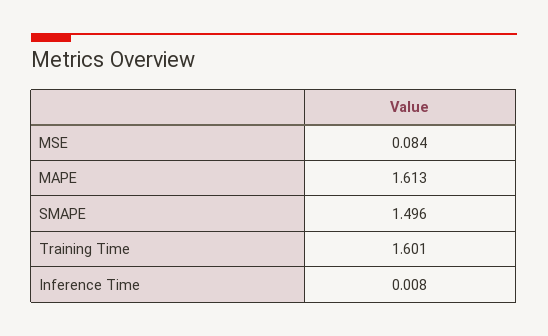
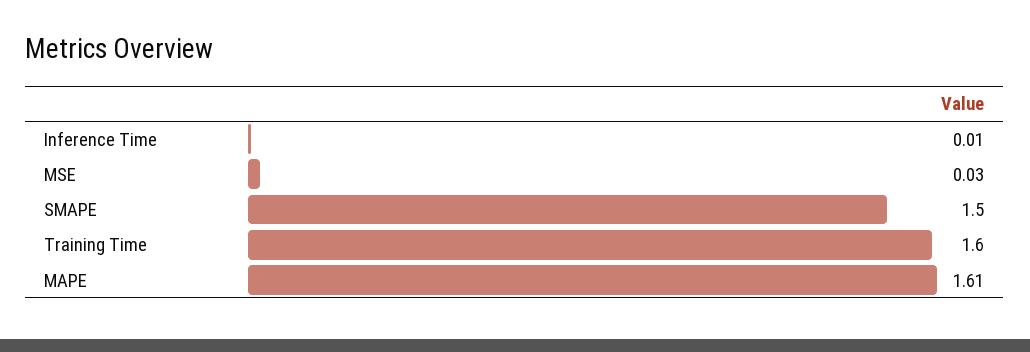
  {
-   "MSE": 0.084,
+   "MSE": 0.03,
    "MAPE": 1.613,
    "SMAPE": 1.496,
    "Training Time": 1.601,
    "Inference Time": 0.008
  }

